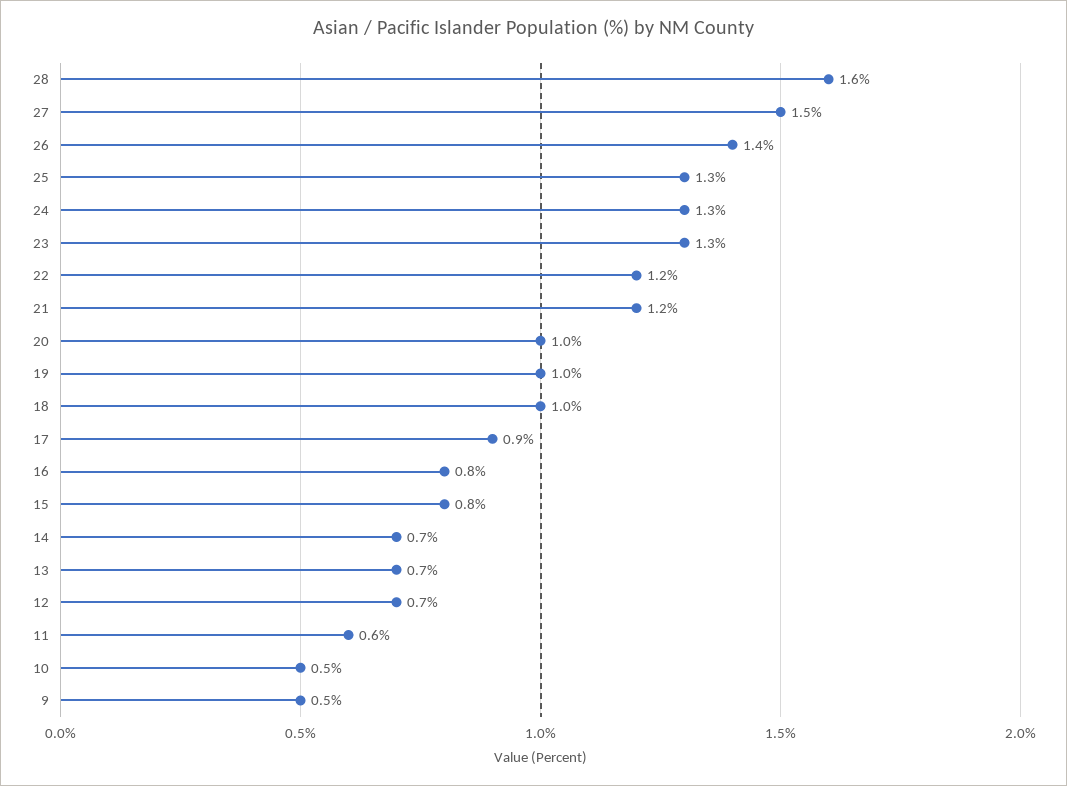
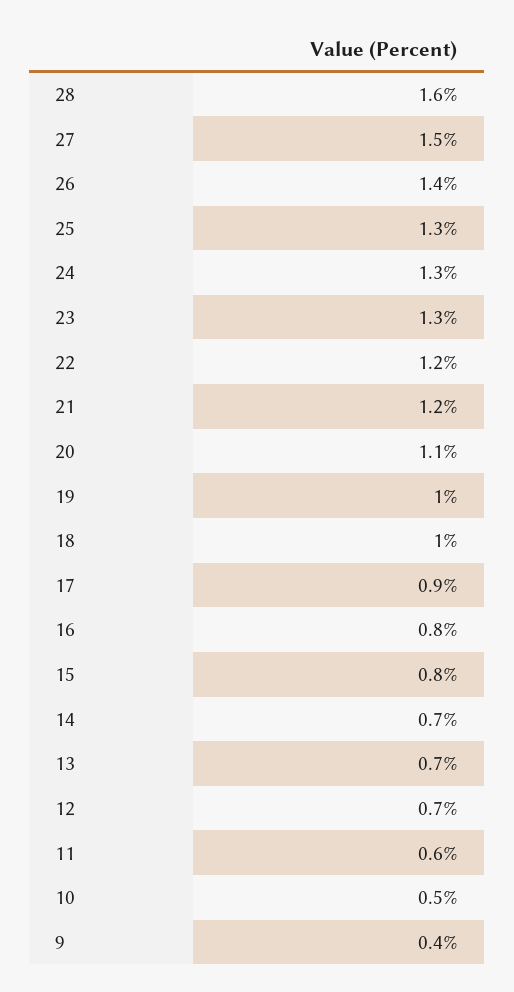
  {
    "28": 1.6,
    "27": 1.5,
    "26": 1.4,
    "25": 1.3,
    "24": 1.3,
    "23": 1.3,
    "22": 1.2,
    "21": 1.2,
-   "20": 1,
+   "20": 1.1,
    "19": 1,
    "18": 1,
    "17": 0.9,
    "16": 0.8,
    "15": 0.8,
    "14": 0.7,
    "13": 0.7,
    "12": 0.7,
    "11": 0.6,
    "10": 0.5,
-   "9": 0.5
+   "9": 0.4
  }

